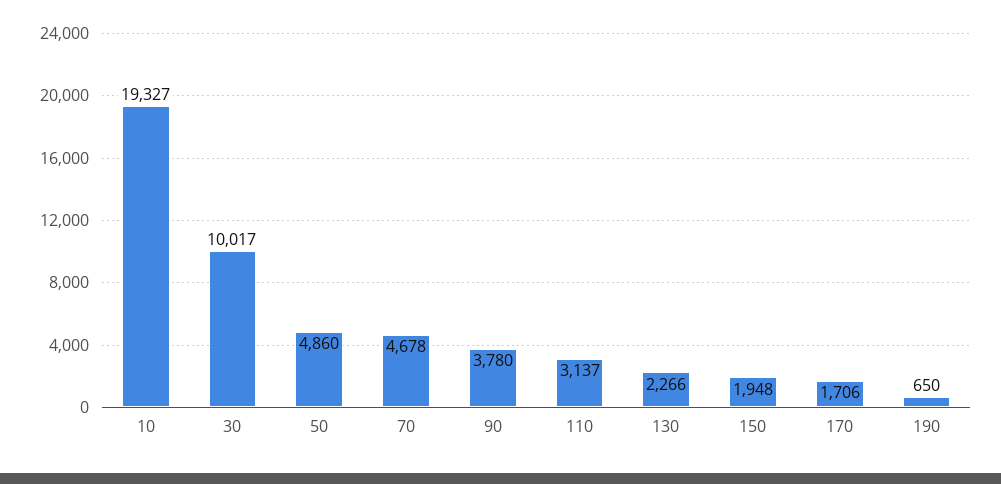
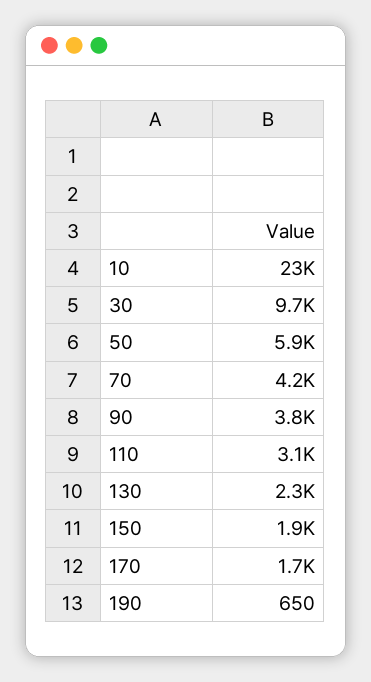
  {
-   "10": 19327,
+   "10": 23000,
-   "30": 10017,
+   "30": 9700,
-   "50": 4860,
+   "50": 5900,
-   "70": 4678,
+   "70": 4200,
    "90": 3780,
    "110": 3137,
    "130": 2266,
    "150": 1948,
    "170": 1706,
    "190": 650
  }

